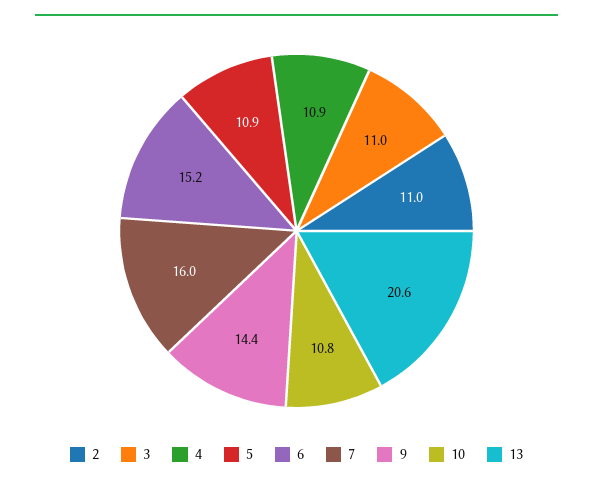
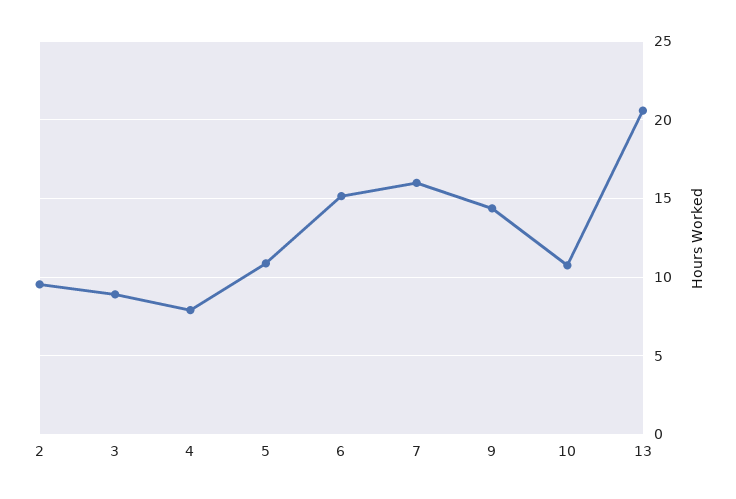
  {
-   "2": 11,
+   "2": 9.5,
-   "3": 11,
+   "3": 9,
-   "4": 10.9,
+   "4": 8,
    "5": 10.9,
    "6": 15.2,
    "7": 16,
    "9": 14.4,
    "10": 10.8,
    "13": 20.6
  }

